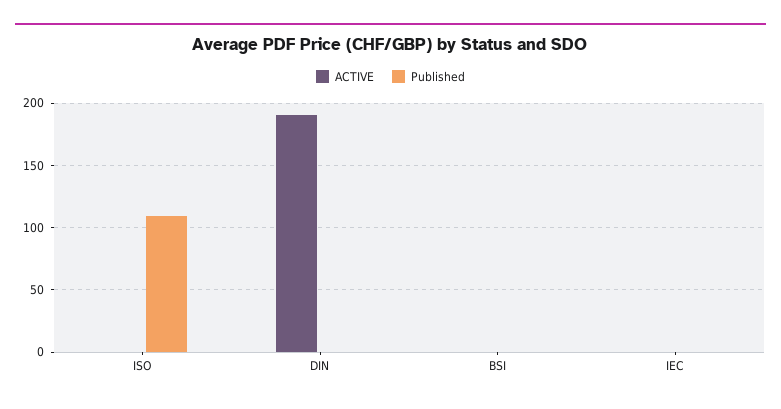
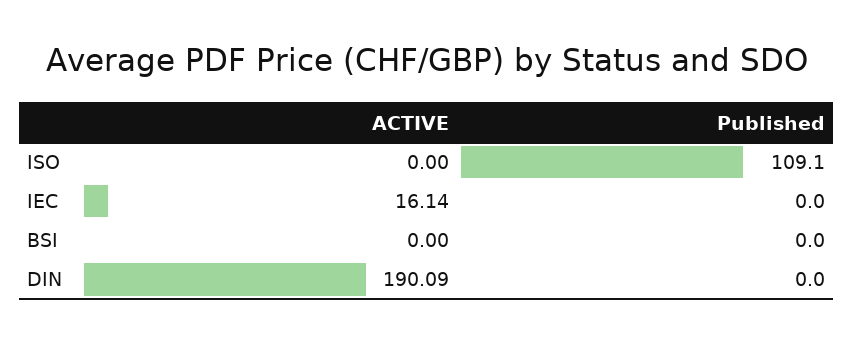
  {
    "ACTIVE": {
      "ISO": 0,
      "DIN": 190.09,
      "BSI": 0,
-     "IEC": 0
+     "IEC": 16.14
    },
    "Published": {
      "ISO": 109.1,
      "DIN": 0,
      "BSI": 0,
      "IEC": 0
    }
  }

